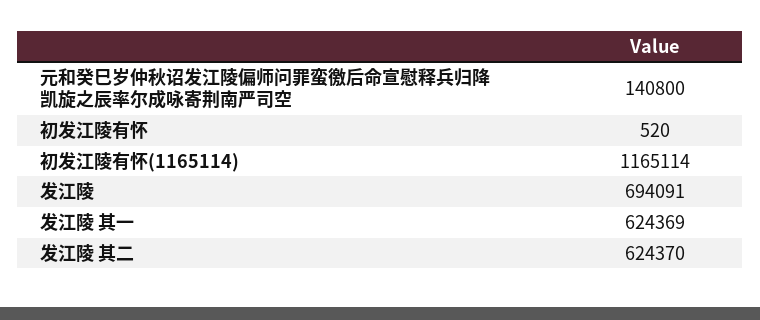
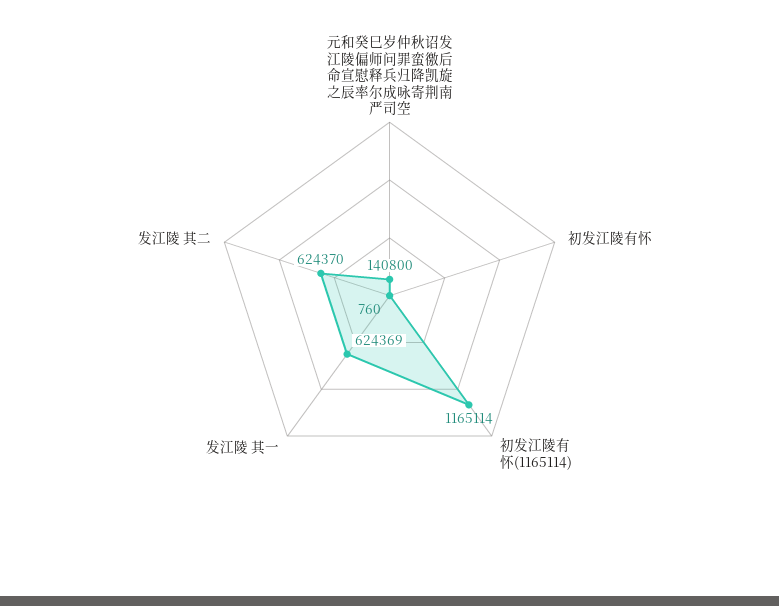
  {
    "元和癸巳岁仲秋诏发江陵偏师问罪蛮徼后命宣慰释兵归降凯旋之辰率尔成咏寄荆南严司空": 140800,
-   "初发江陵有怀": 520,
+   "初发江陵有怀": 760,
    "初发江陵有怀(1165114)": 1165114,
-   "发江陵": 694091,
    "发江陵 其一": 624369,
    "发江陵 其二": 624370
  }

